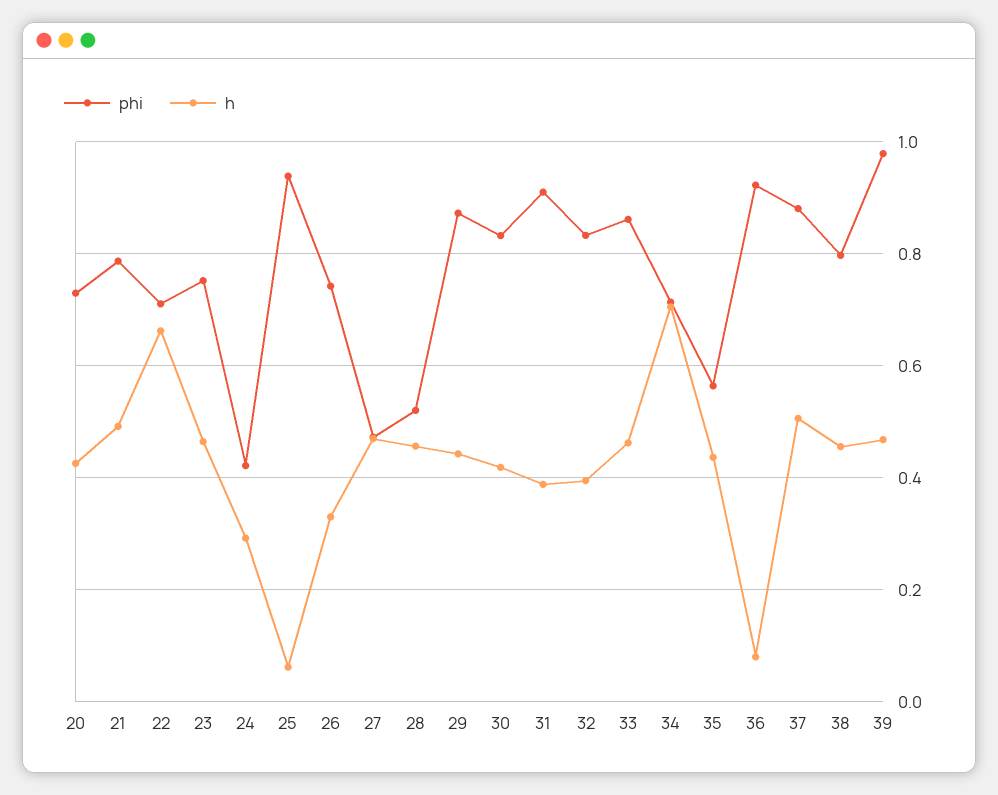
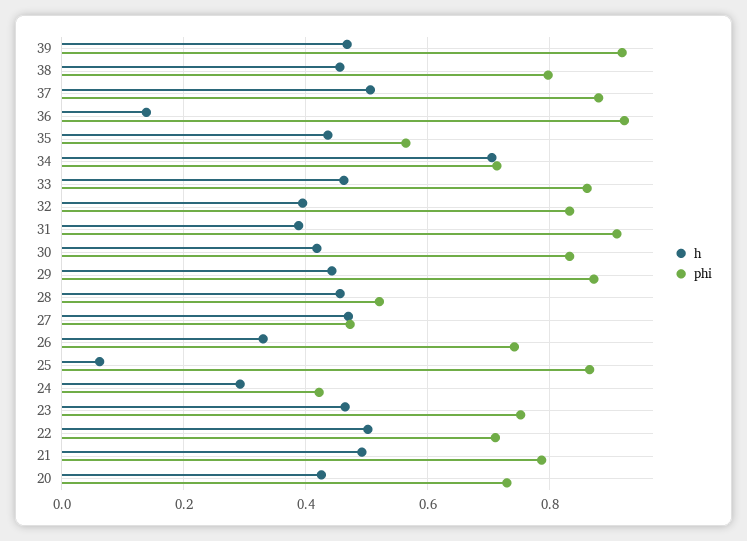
  {
    "phi": {
      "20": 0.74,
      "21": 0.78,
      "22": 0.72,
      "23": 0.76,
      "24": 0.42,
-     "25": 0.94,
+     "25": 0.86,
      "26": 0.74,
      "27": 0.48,
      "28": 0.52,
      "29": 0.88,
      "30": 0.84,
      "31": 0.92,
      "32": 0.84,
      "33": 0.86,
      "34": 0.72,
      "35": 0.56,
      "36": 0.92,
      "37": 0.88,
      "38": 0.8,
-     "39": 0.98
+     "39": 0.92
    },
    "h": {
      "20": 0.42,
      "21": 0.5,
-     "22": 0.66,
+     "22": 0.5,
      "23": 0.46,
      "24": 0.3,
      "25": 0.06,
      "26": 0.34,
      "27": 0.48,
      "28": 0.46,
      "29": 0.44,
      "30": 0.42,
      "31": 0.38,
      "32": 0.4,
      "33": 0.46,
      "34": 0.7,
      "35": 0.44,
-     "36": 0.08,
+     "36": 0.14,
      "37": 0.5,
      "38": 0.46,
      "39": 0.46
    }
  }

